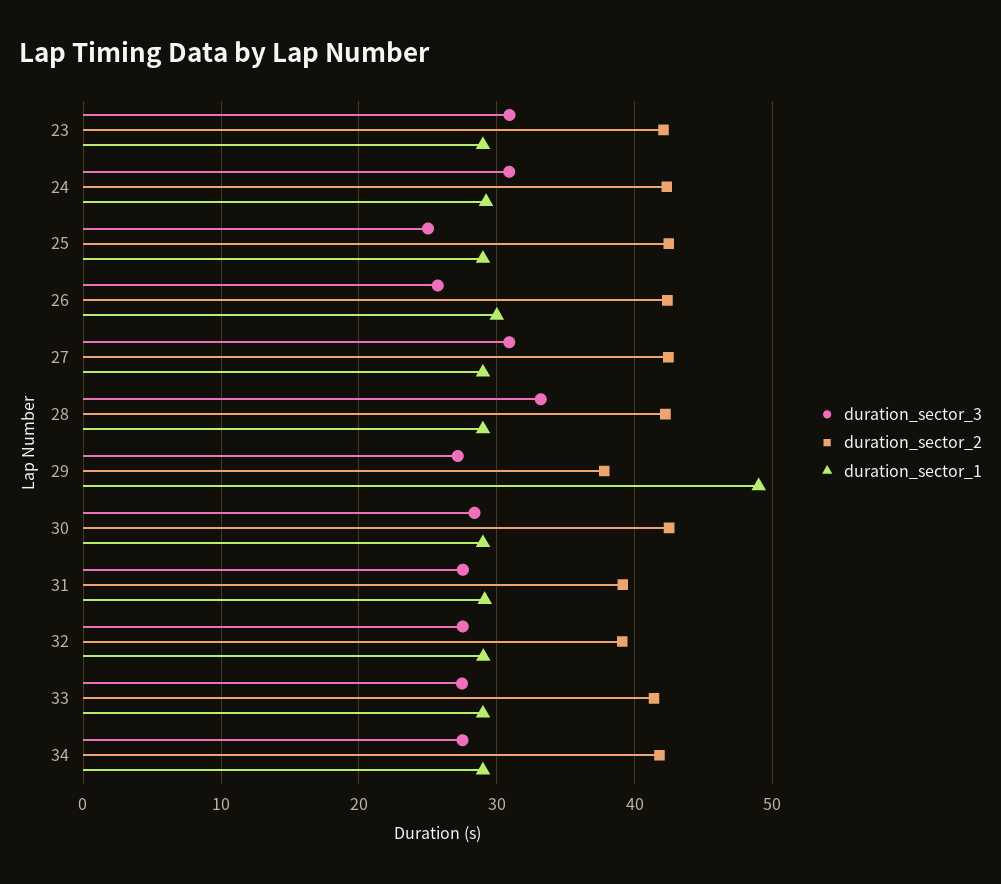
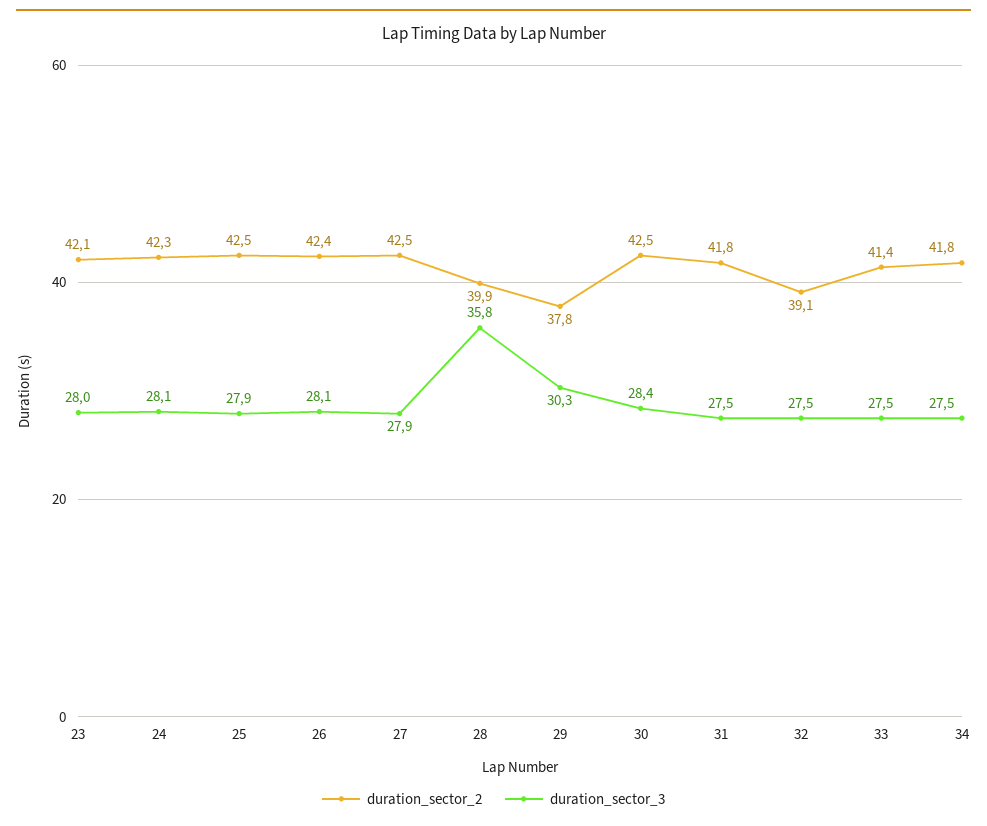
  {
    "duration_sector_3": {
-     "23": 31,
+     "23": 28,
-     "24": 31,
+     "24": 28.1,
-     "25": 25,
+     "25": 27.9,
-     "26": 26,
+     "26": 28.1,
-     "27": 31,
+     "27": 27.9,
-     "28": 33,
+     "28": 35.8,
-     "29": 27,
+     "29": 30.3,
      "30": 28.4,
      "31": 27.5,
      "32": 27.5,
      "33": 27.5,
      "34": 27.5
    },
    "duration_sector_2": {
      "23": 42.1,
      "24": 42.3,
      "25": 42.5,
      "26": 42.4,
      "27": 42.5,
-     "28": 42,
+     "28": 39.9,
      "29": 37.8,
      "30": 42.5,
-     "31": 39,
+     "31": 41.8,
      "32": 39.1,
      "33": 41.4,
      "34": 41.8
-   },
+   }
-   "duration_sector_1": {
-     "23": 29,
-     "24": 29,
-     "25": 29,
-     "26": 30,
-     "27": 29,
-     "28": 29,
-     "29": 49,
-     "30": 29,
-     "31": 29,
-     "32": 29,
-     "33": 29,
-     "34": 29
-   }
  }

